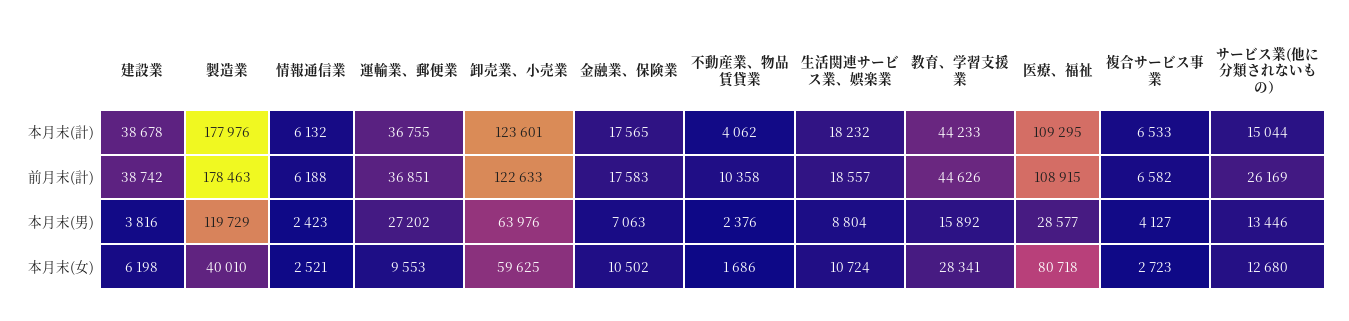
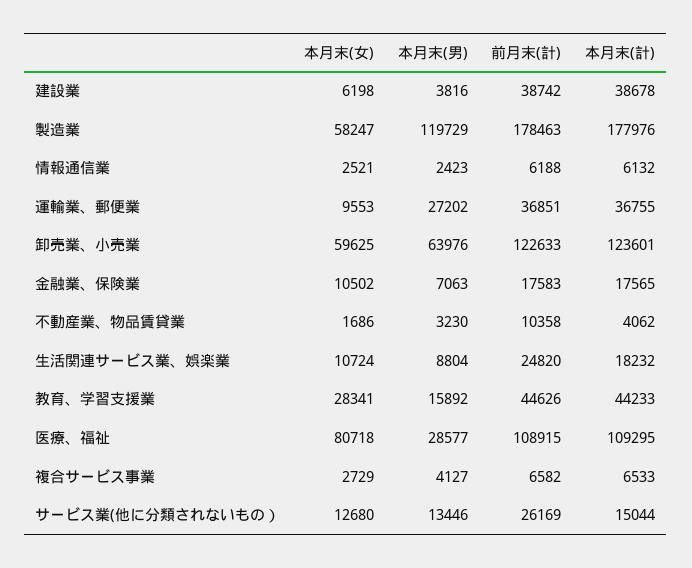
  {
    "建設業": {
      "本月末(計)": 38678,
      "前月末(計)": 38742,
      "本月末(男)": 3816,
      "本月末(女)": 6198
    },
    "製造業": {
      "本月末(計)": 177976,
      "前月末(計)": 178463,
      "本月末(男)": 119729,
-     "本月末(女)": 40010
+     "本月末(女)": 58247
    },
    "情報通信業": {
      "本月末(計)": 6132,
      "前月末(計)": 6188,
      "本月末(男)": 2423,
      "本月末(女)": 2521
    },
    "運輸業、郵便業": {
      "本月末(計)": 36755,
      "前月末(計)": 36851,
      "本月末(男)": 27202,
      "本月末(女)": 9553
    },
    "卸売業、小売業": {
      "本月末(計)": 123601,
      "前月末(計)": 122633,
      "本月末(男)": 63976,
      "本月末(女)": 59625
    },
    "金融業、保険業": {
      "本月末(計)": 17565,
      "前月末(計)": 17583,
      "本月末(男)": 7063,
      "本月末(女)": 10502
    },
    "不動産業、物品賃貸業": {
      "本月末(計)": 4062,
      "前月末(計)": 10358,
-     "本月末(男)": 2376,
+     "本月末(男)": 3230,
      "本月末(女)": 1686
    },
    "生活関連サービス業、娯楽業": {
      "本月末(計)": 18232,
-     "前月末(計)": 18557,
+     "前月末(計)": 24820,
      "本月末(男)": 8804,
      "本月末(女)": 10724
    },
    "教育、学習支援業": {
      "本月末(計)": 44233,
      "前月末(計)": 44626,
      "本月末(男)": 15892,
      "本月末(女)": 28341
    },
    "医療、福祉": {
      "本月末(計)": 109295,
      "前月末(計)": 108915,
      "本月末(男)": 28577,
      "本月末(女)": 80718
    },
    "複合サービス事業": {
      "本月末(計)": 6533,
      "前月末(計)": 6582,
      "本月末(男)": 4127,
-     "本月末(女)": 2723
+     "本月末(女)": 2729
    },
    "サービス業(他に分類されないもの）": {
      "本月末(計)": 15044,
      "前月末(計)": 26169,
      "本月末(男)": 13446,
      "本月末(女)": 12680
    }
  }

